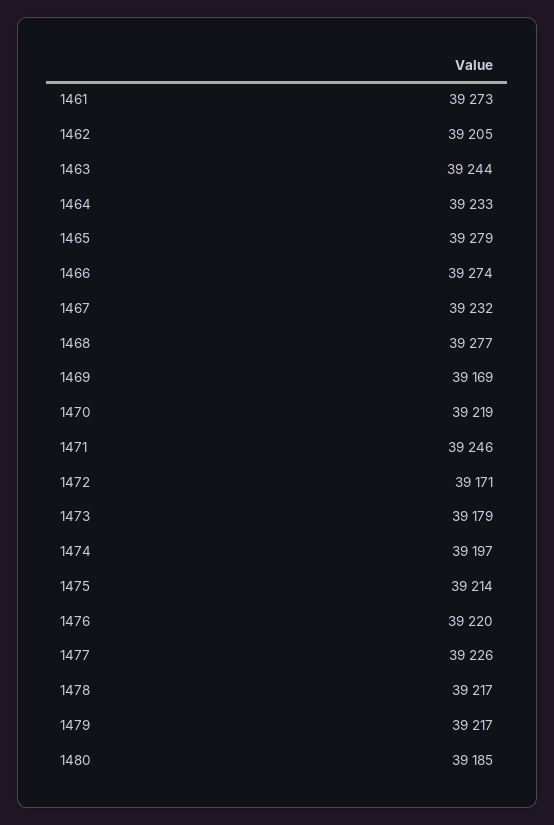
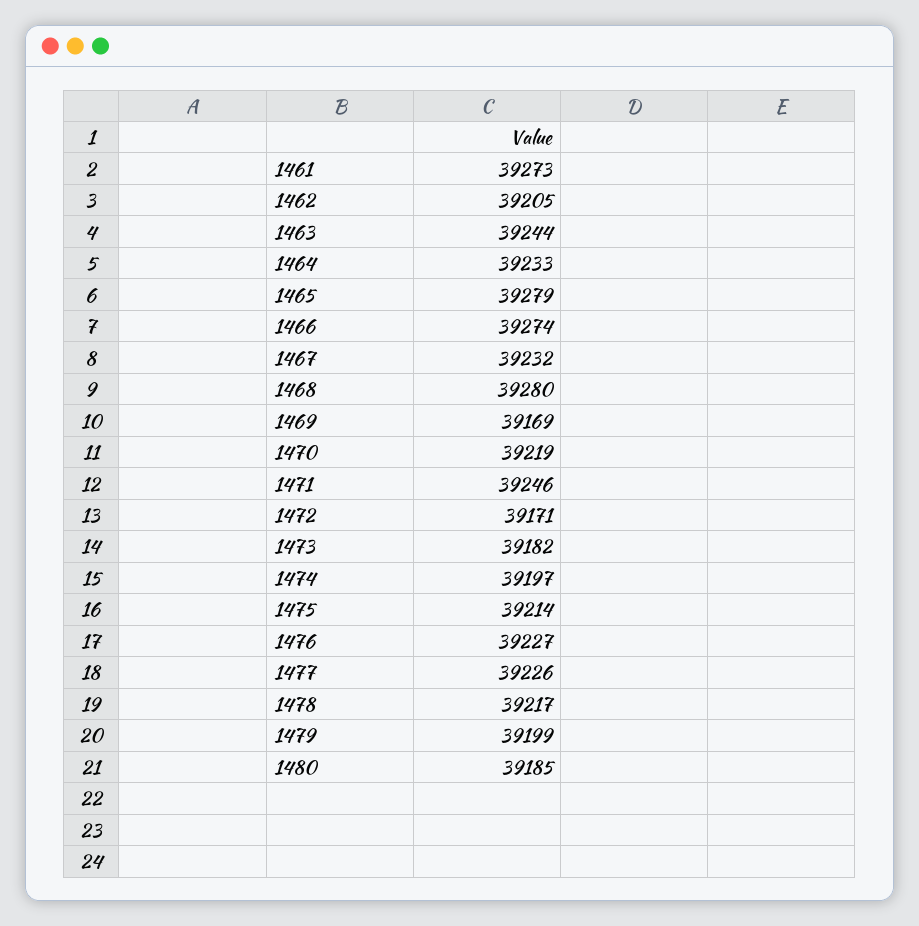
  {
    "1461": 39273,
    "1462": 39205,
    "1463": 39244,
    "1464": 39233,
    "1465": 39279,
    "1466": 39274,
    "1467": 39232,
-   "1468": 39277,
+   "1468": 39280,
    "1469": 39169,
    "1470": 39219,
    "1471": 39246,
    "1472": 39171,
-   "1473": 39179,
+   "1473": 39182,
    "1474": 39197,
    "1475": 39214,
-   "1476": 39220,
+   "1476": 39227,
    "1477": 39226,
    "1478": 39217,
-   "1479": 39217,
+   "1479": 39199,
    "1480": 39185
  }

